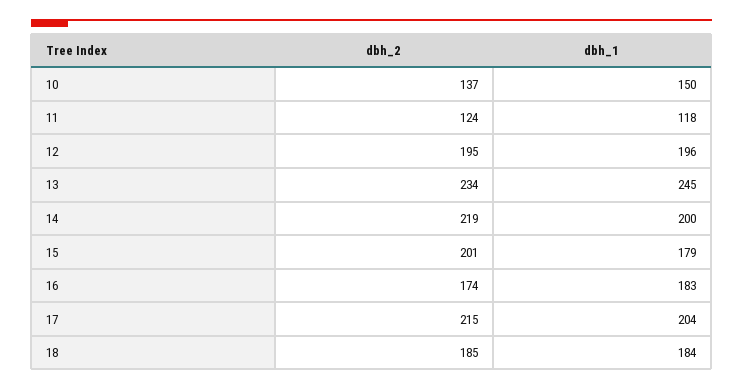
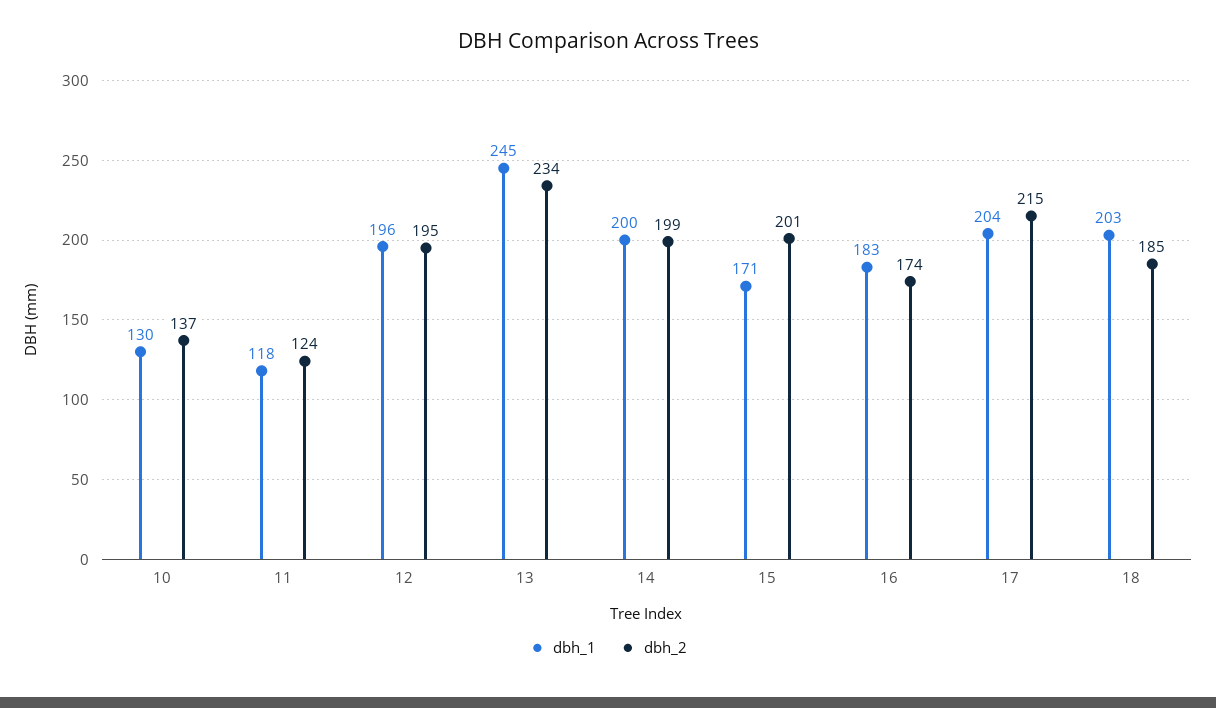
  {
    "dbh_2": {
      "10": 137,
      "11": 124,
      "12": 195,
      "13": 234,
-     "14": 219,
+     "14": 199,
      "15": 201,
      "16": 174,
      "17": 215,
      "18": 185
    },
    "dbh_1": {
-     "10": 150,
+     "10": 130,
      "11": 118,
      "12": 196,
      "13": 245,
      "14": 200,
-     "15": 179,
+     "15": 171,
      "16": 183,
      "17": 204,
-     "18": 184
+     "18": 203
    }
  }

